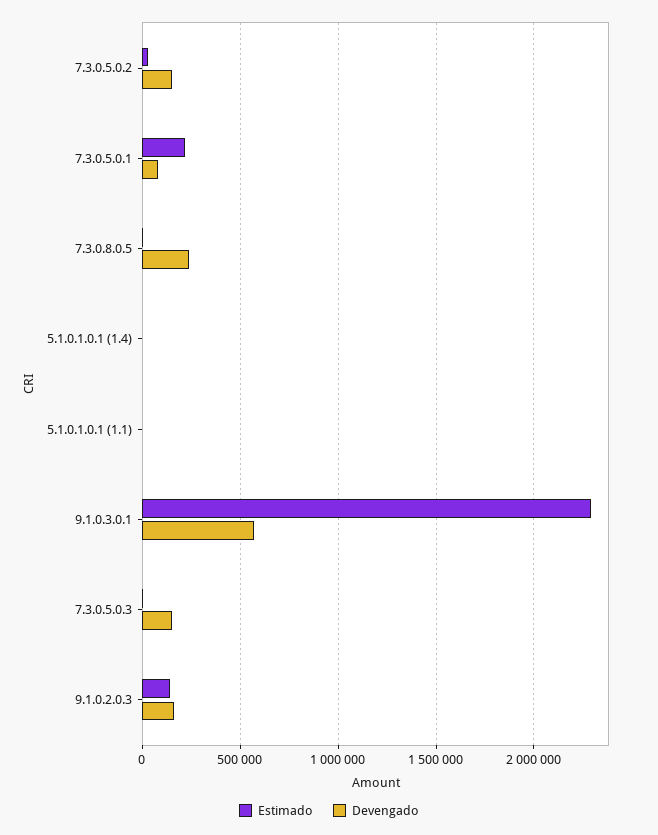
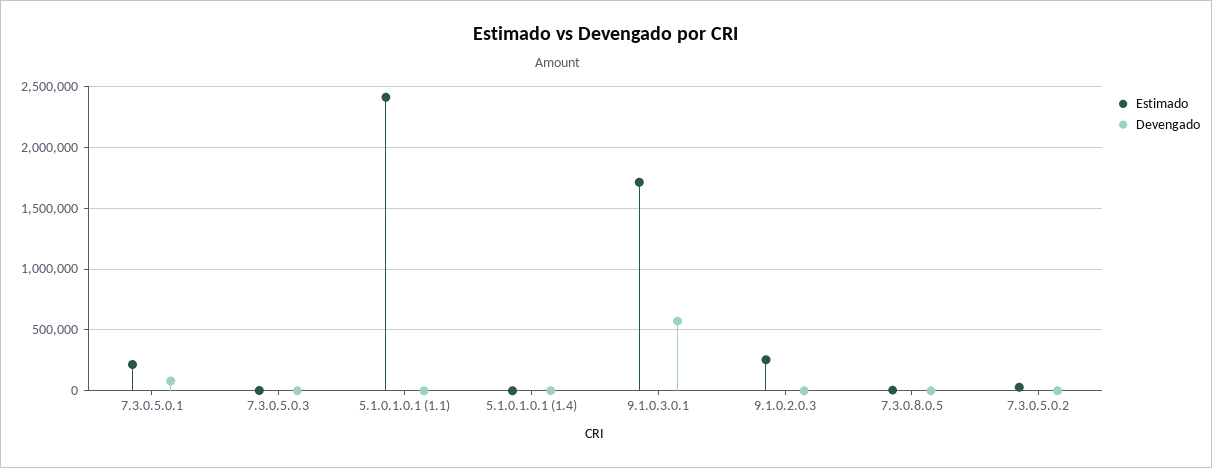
  {
    "Estimado": {
      "7.3.0.5.0.2": 50000,
      "7.3.0.5.0.1": 200000,
      "7.3.0.8.0.5": 0,
      "5.1.0.1.0.1 (1.4)": 0,
-     "5.1.0.1.0.1 (1.1)": 0,
+     "5.1.0.1.0.1 (1.1)": 2400000,
-     "9.1.0.3.0.1": 2300000,
+     "9.1.0.3.0.1": 1700000,
      "7.3.0.5.0.3": 0,
-     "9.1.0.2.0.3": 150000
+     "9.1.0.2.0.3": 250000
    },
    "Devengado": {
-     "7.3.0.5.0.2": 150000,
+     "7.3.0.5.0.2": 0,
      "7.3.0.5.0.1": 100000,
-     "7.3.0.8.0.5": 250000,
+     "7.3.0.8.0.5": 0,
      "5.1.0.1.0.1 (1.4)": 0,
      "5.1.0.1.0.1 (1.1)": 0,
      "9.1.0.3.0.1": 550000,
-     "7.3.0.5.0.3": 150000,
+     "7.3.0.5.0.3": 0,
-     "9.1.0.2.0.3": 150000
+     "9.1.0.2.0.3": 0
    }
  }

